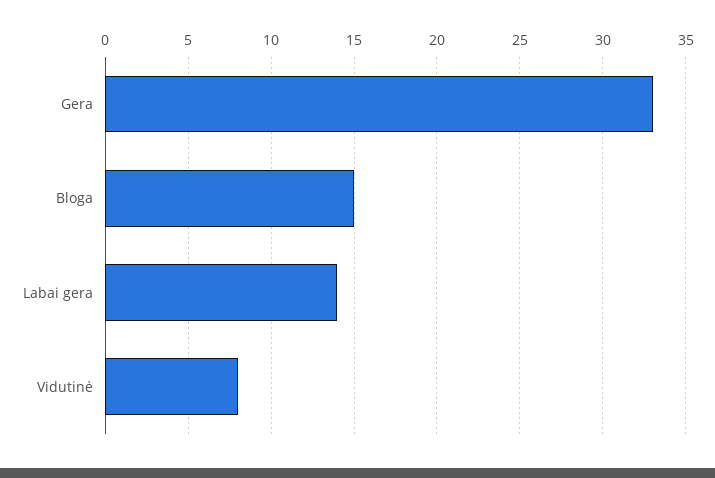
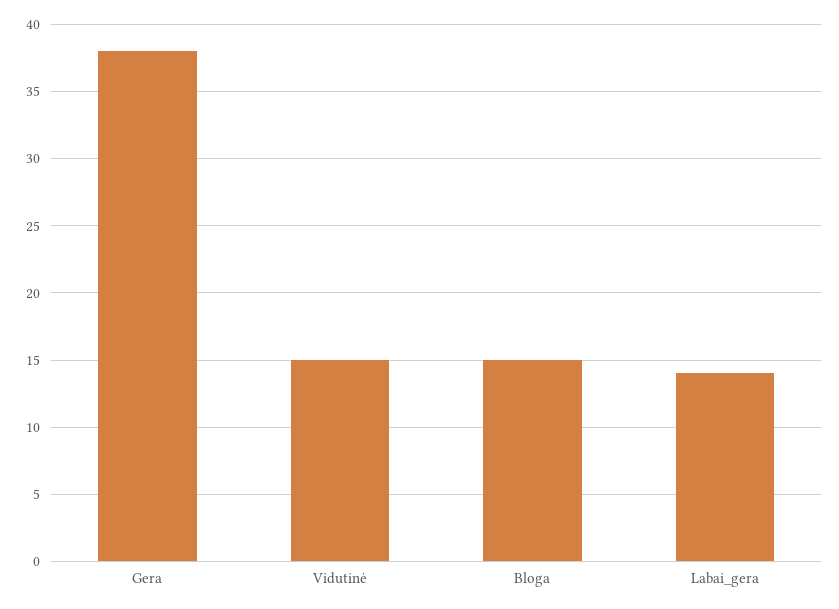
  {
-   "Gera": 33,
+   "Gera": 38,
    "Bloga": 15,
    "Labai gera": 14,
-   "Vidutinė": 8
+   "Vidutinė": 15
  }

